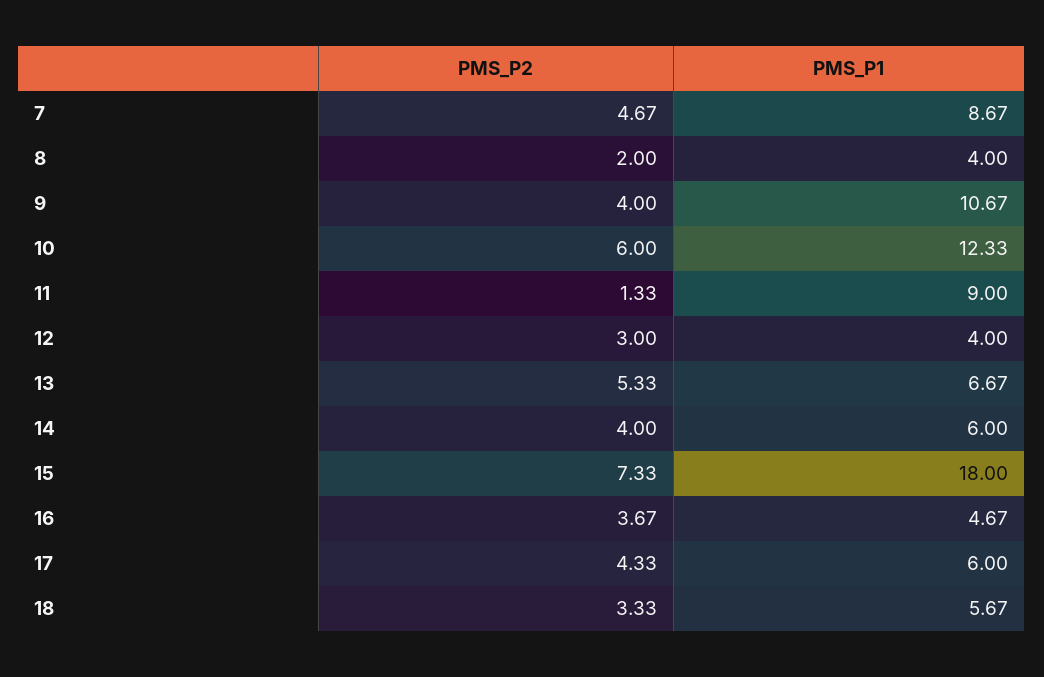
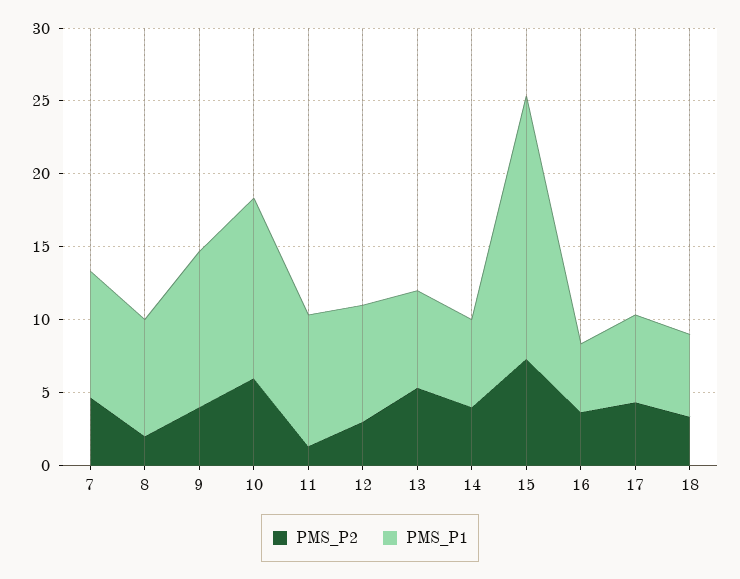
  {
    "PMS_P2": {
      "7": 4.67,
      "8": 2,
      "9": 4,
      "10": 6,
      "11": 1.33,
      "12": 3,
      "13": 5.33,
      "14": 4,
      "15": 7.33,
      "16": 3.67,
      "17": 4.33,
      "18": 3.33
    },
    "PMS_P1": {
      "7": 8.67,
-     "8": 4,
+     "8": 8,
      "9": 10.67,
      "10": 12.33,
      "11": 9,
-     "12": 4,
+     "12": 8,
      "13": 6.67,
      "14": 6,
      "15": 18,
      "16": 4.67,
      "17": 6,
      "18": 5.67
    }
  }

